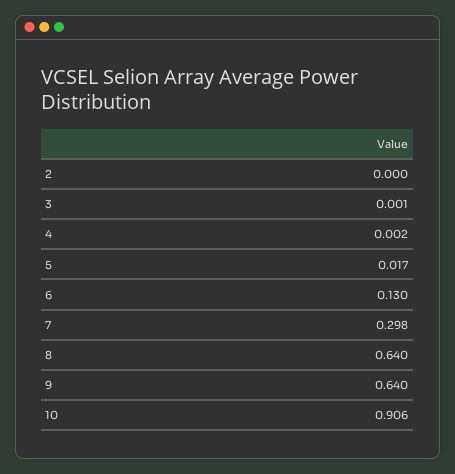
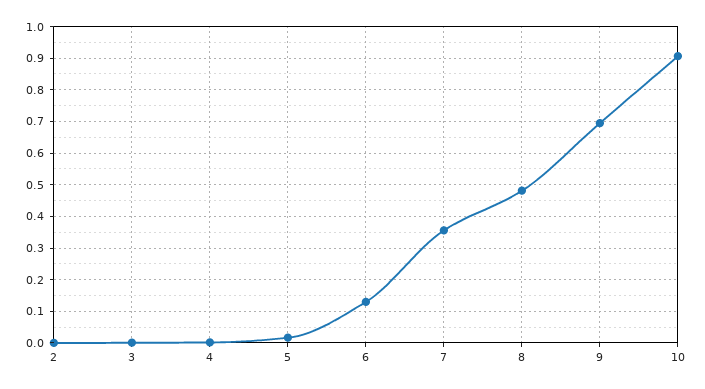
  {
    "2": 0,
    "3": 0.001,
    "4": 0.002,
    "5": 0.017,
    "6": 0.13,
-   "7": 0.298,
+   "7": 0.36,
-   "8": 0.64,
+   "8": 0.48,
-   "9": 0.64,
+   "9": 0.7,
    "10": 0.906
  }

